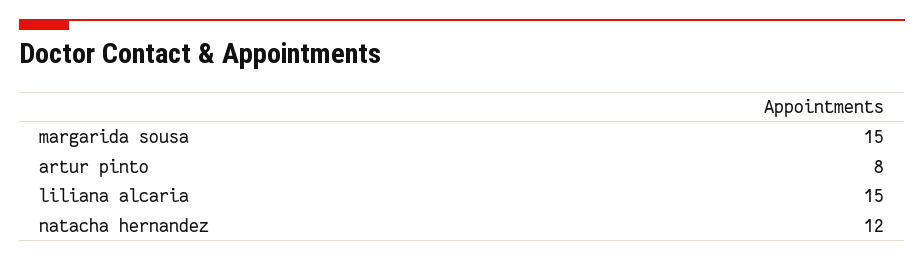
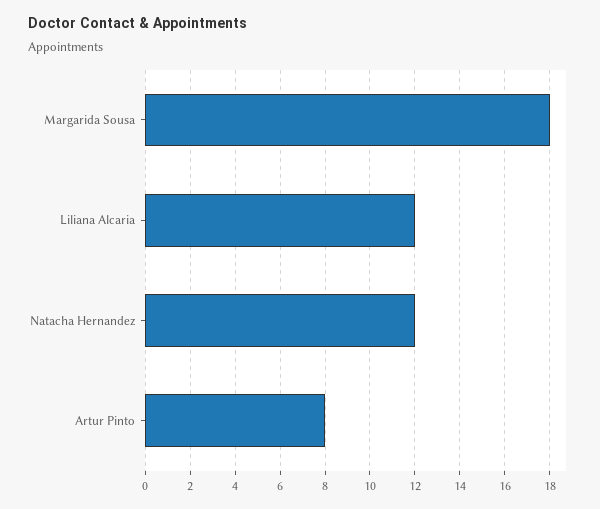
  {
-   "margarida sousa": 15,
+   "margarida sousa": 18,
    "artur pinto": 8,
-   "liliana alcaria": 15,
+   "liliana alcaria": 12,
    "natacha hernandez": 12
  }

